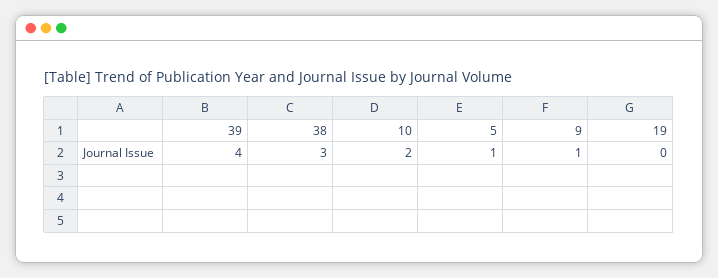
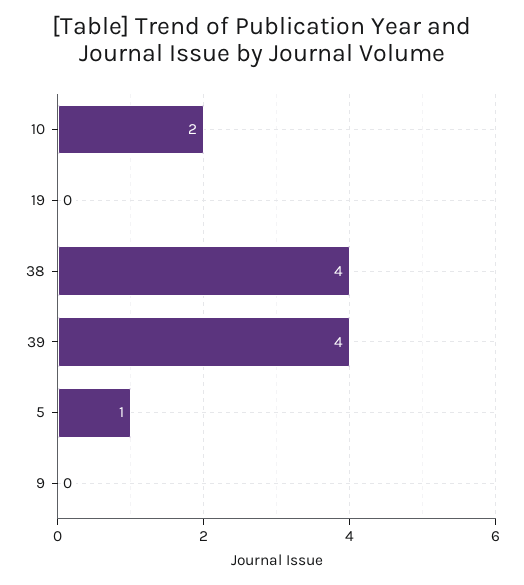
  {
    "39": 4,
-   "38": 3,
+   "38": 4,
    "10": 2,
    "5": 1,
-   "9": 1,
+   "9": 0,
    "19": 0
  }

